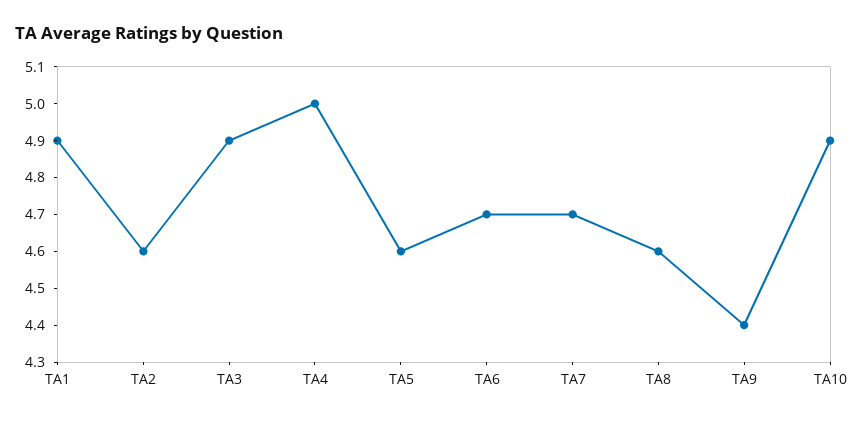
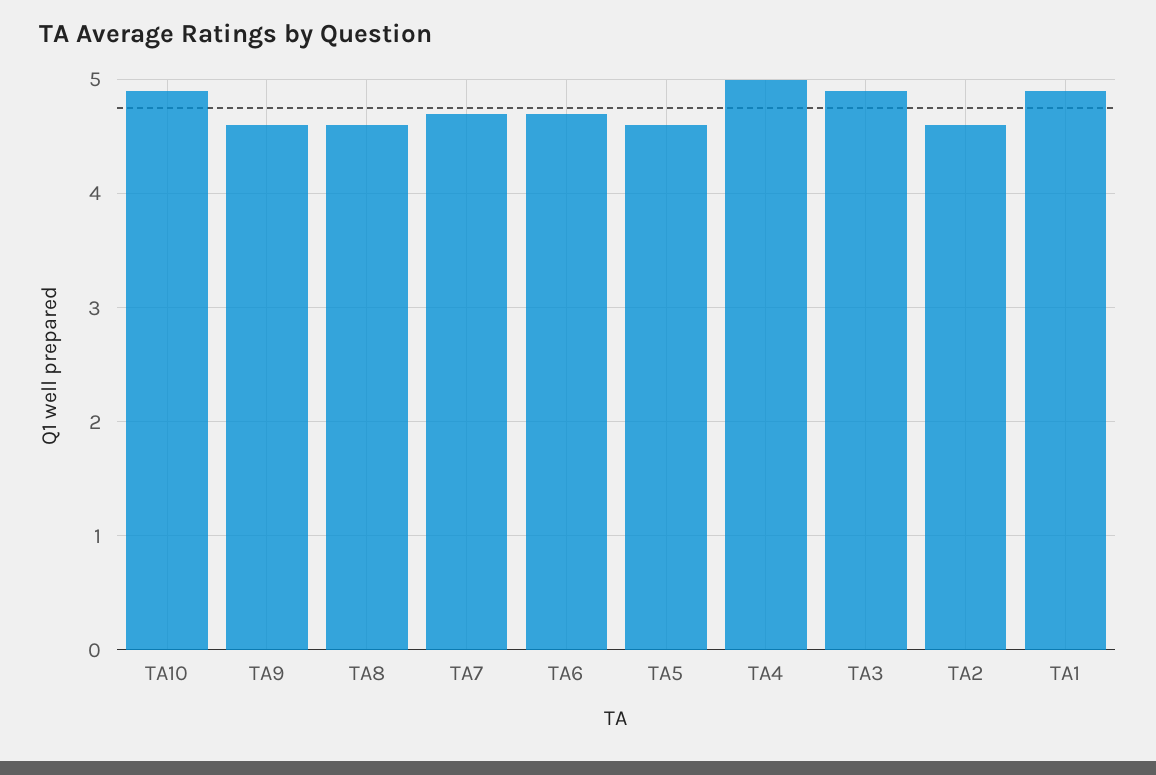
  {
    "TA1": 4.9,
    "TA2": 4.6,
    "TA3": 4.9,
    "TA4": 5,
    "TA5": 4.6,
    "TA6": 4.7,
    "TA7": 4.7,
    "TA8": 4.6,
-   "TA9": 4.4,
+   "TA9": 4.6,
    "TA10": 4.9
  }

